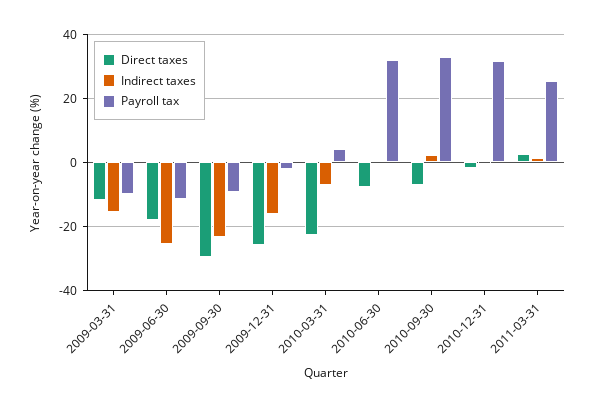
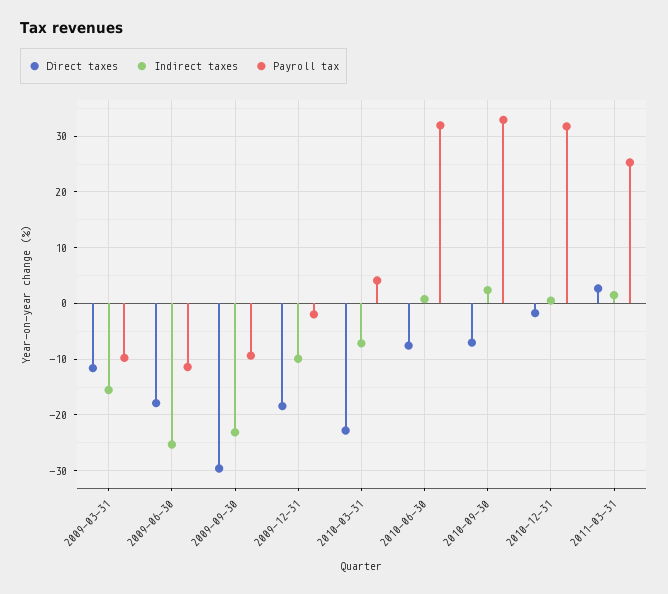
  {
    "Direct taxes": {
      "2009-03-31": -12,
      "2009-06-30": -18,
      "2009-09-30": -30,
-     "2009-12-31": -26,
+     "2009-12-31": -18,
      "2010-03-31": -22,
      "2010-06-30": -8,
      "2010-09-30": -8,
      "2010-12-31": -2,
      "2011-03-31": 2
    },
    "Indirect taxes": {
      "2009-03-31": -16,
      "2009-06-30": -26,
      "2009-09-30": -24,
-     "2009-12-31": -16,
+     "2009-12-31": -10,
      "2010-03-31": -8,
      "2010-06-30": 0,
      "2010-09-30": 2,
      "2010-12-31": 0,
      "2011-03-31": 2
    },
    "Payroll tax": {
      "2009-03-31": -10,
      "2009-06-30": -12,
      "2009-09-30": -10,
      "2009-12-31": -2,
      "2010-03-31": 4,
      "2010-06-30": 32,
      "2010-09-30": 32,
      "2010-12-31": 32,
      "2011-03-31": 26
    }
  }

